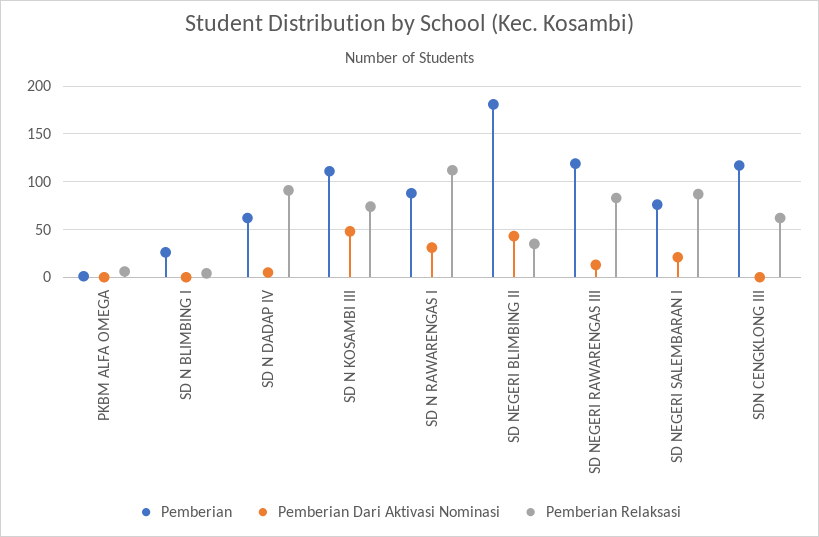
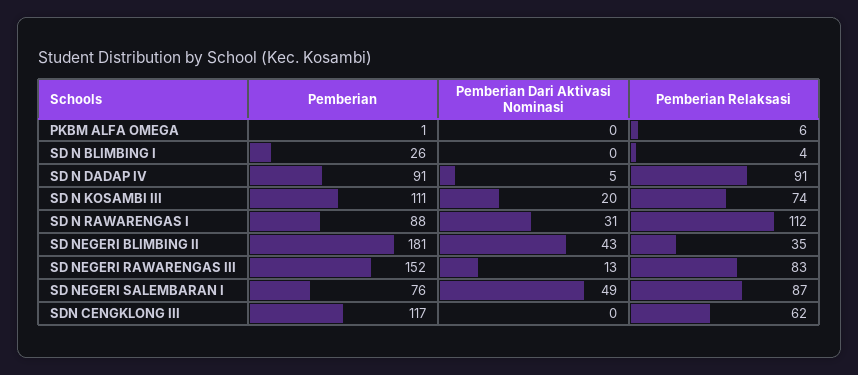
  {
    "Pemberian": {
      "PKBM ALFA OMEGA": 1,
      "SD N BLIMBING I": 26,
-     "SD N DADAP IV": 60,
+     "SD N DADAP IV": 91,
      "SD N KOSAMBI III": 111,
      "SD N RAWARENGAS I": 88,
      "SD NEGERI BLIMBING II": 181,
-     "SD NEGERI RAWARENGAS III": 120,
+     "SD NEGERI RAWARENGAS III": 152,
      "SD NEGERI SALEMBARAN I": 76,
      "SDN CENGKLONG III": 117
    },
    "Pemberian Dari Aktivasi Nominasi": {
      "PKBM ALFA OMEGA": 0,
      "SD N BLIMBING I": 0,
      "SD N DADAP IV": 5,
-     "SD N KOSAMBI III": 50,
+     "SD N KOSAMBI III": 20,
      "SD N RAWARENGAS I": 31,
      "SD NEGERI BLIMBING II": 43,
      "SD NEGERI RAWARENGAS III": 13,
-     "SD NEGERI SALEMBARAN I": 20,
+     "SD NEGERI SALEMBARAN I": 49,
      "SDN CENGKLONG III": 0
    },
    "Pemberian Relaksasi": {
      "PKBM ALFA OMEGA": 6,
      "SD N BLIMBING I": 4,
      "SD N DADAP IV": 91,
      "SD N KOSAMBI III": 74,
      "SD N RAWARENGAS I": 112,
      "SD NEGERI BLIMBING II": 35,
      "SD NEGERI RAWARENGAS III": 83,
      "SD NEGERI SALEMBARAN I": 87,
      "SDN CENGKLONG III": 62
    }
  }

